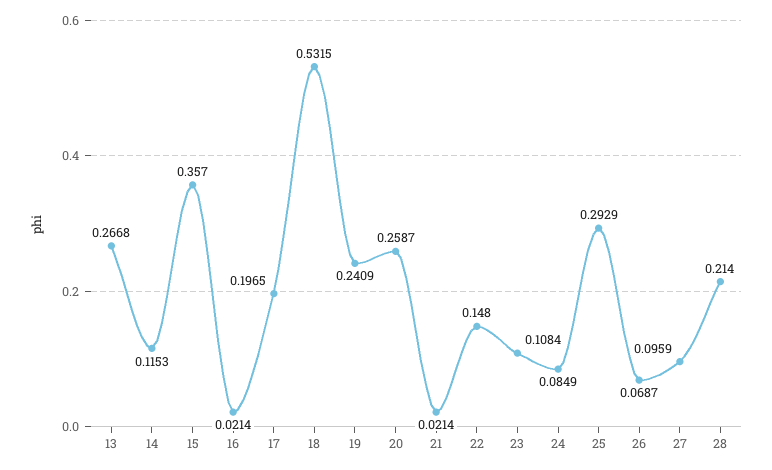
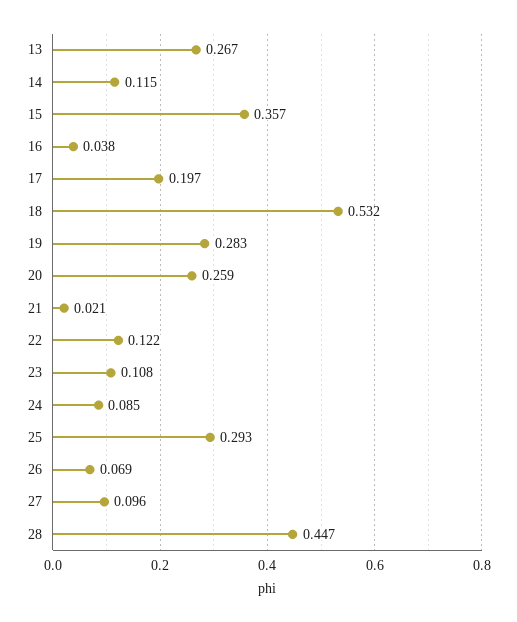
  {
    "13": 0.2668,
    "14": 0.1153,
    "15": 0.357,
-   "16": 0.0214,
+   "16": 0.038,
    "17": 0.1965,
    "18": 0.5315,
-   "19": 0.2409,
+   "19": 0.283,
    "20": 0.2587,
    "21": 0.0214,
-   "22": 0.148,
+   "22": 0.122,
    "23": 0.1084,
    "24": 0.0849,
    "25": 0.2929,
    "26": 0.0687,
    "27": 0.0959,
-   "28": 0.214
+   "28": 0.447
  }

